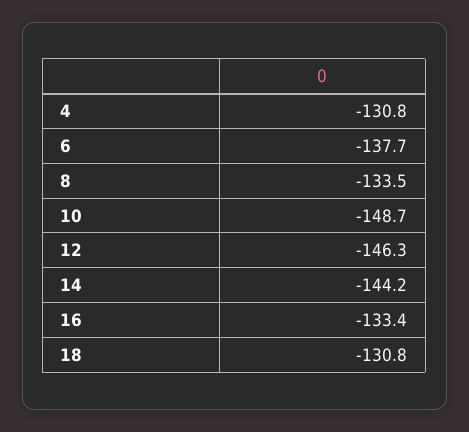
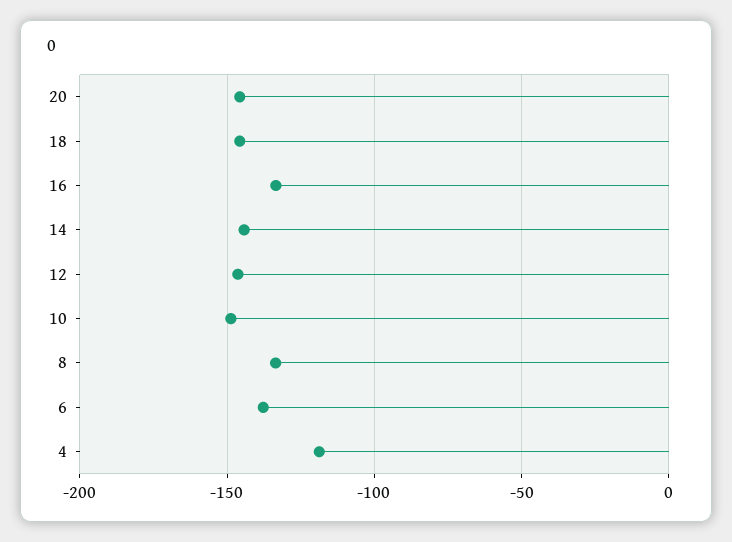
  {
-   "4": -130.8,
+   "4": -120,
    "6": -137.7,
    "8": -133.5,
    "10": -148.7,
    "12": -146.3,
    "14": -144.2,
    "16": -133.4,
-   "18": -130.8
+   "18": -145,
+   "20": -145
  }

